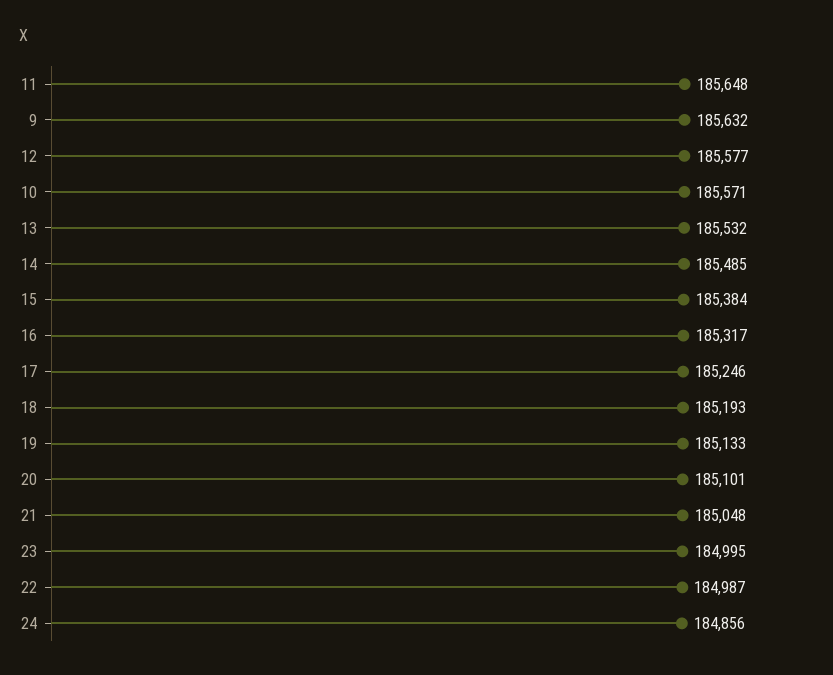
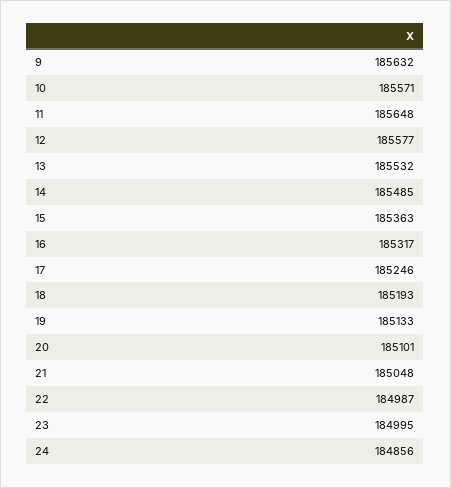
  {
    "11": 185648,
    "9": 185632,
    "12": 185577,
    "10": 185571,
    "13": 185532,
    "14": 185485,
-   "15": 185384,
+   "15": 185363,
    "16": 185317,
    "17": 185246,
    "18": 185193,
    "19": 185133,
    "20": 185101,
    "21": 185048,
    "23": 184995,
    "22": 184987,
    "24": 184856
  }

